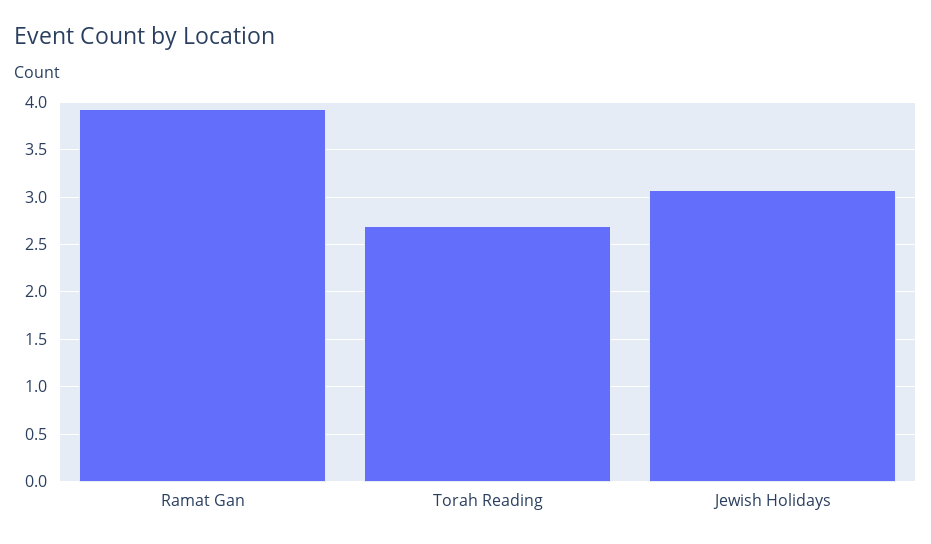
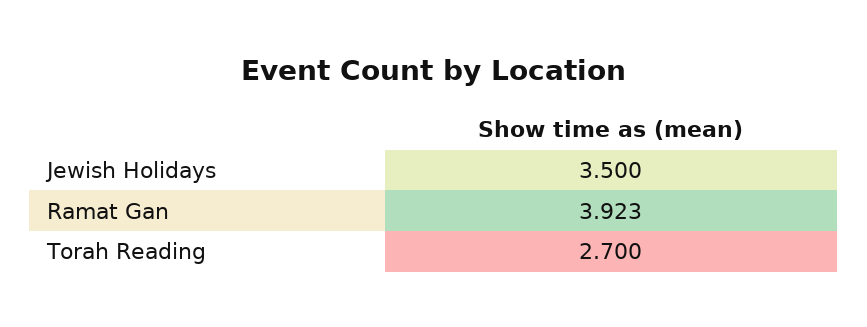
  {
    "Ramat Gan": 3.923,
    "Torah Reading": 2.7,
-   "Jewish Holidays": 3.1
+   "Jewish Holidays": 3.5
  }

